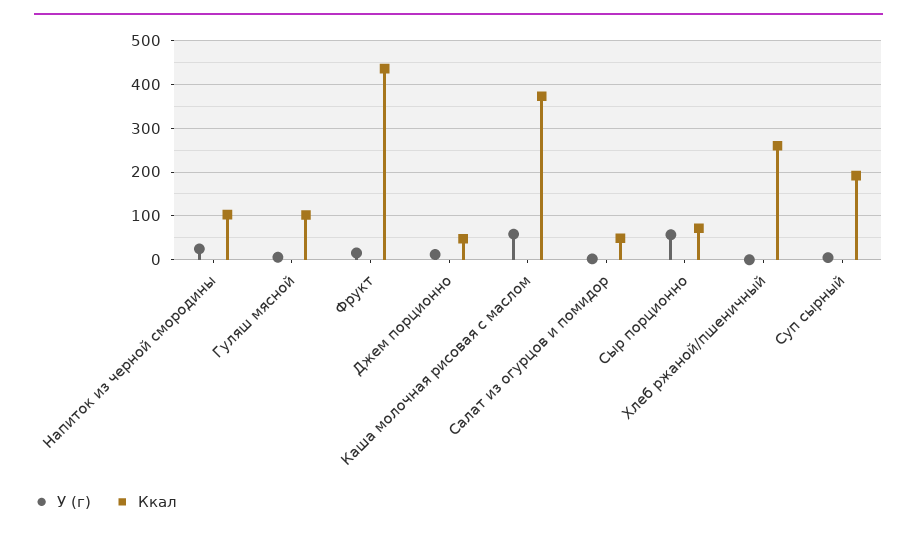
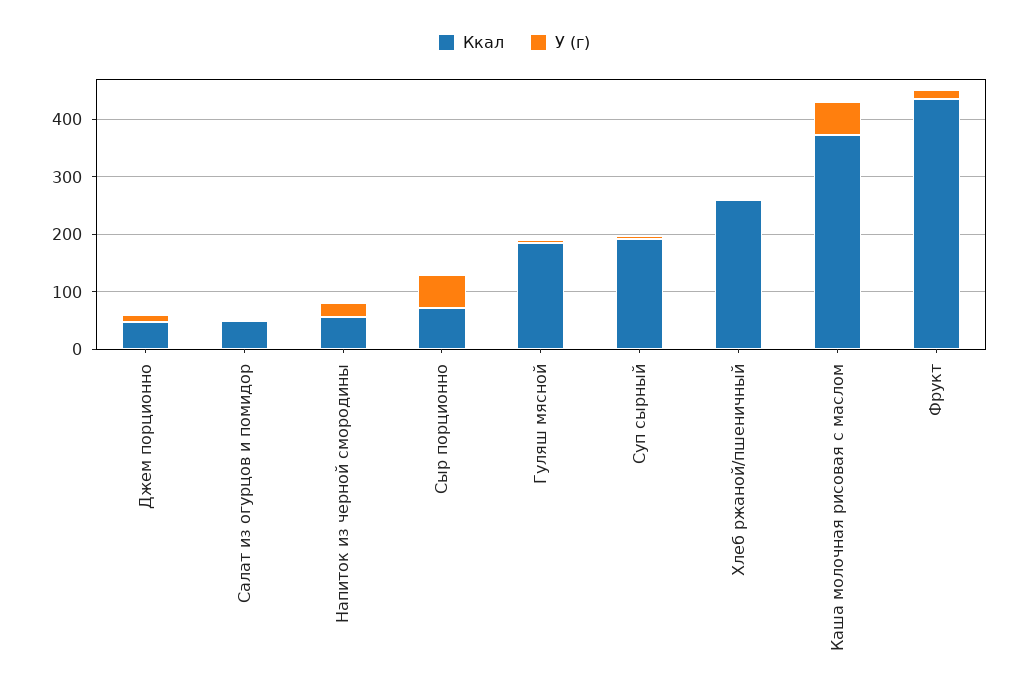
  {
    "У (г)": {
      "Напиток из черной смородины": 20,
      "Гуляш мясной": 0,
      "Фрукт": 20,
      "Джем порционно": 20,
      "Каша молочная рисовая с маслом": 60,
      "Салат из огурцов и помидор": 0,
      "Сыр порционно": 60,
      "Хлеб ржаной/пшеничный": 0,
      "Суп сырный": 0
    },
    "Ккал": {
-     "Напиток из черной смородины": 100,
+     "Напиток из черной смородины": 60,
-     "Гуляш мясной": 100,
+     "Гуляш мясной": 180,
      "Фрукт": 440,
      "Джем порционно": 40,
      "Каша молочная рисовая с маслом": 380,
      "Салат из огурцов и помидор": 40,
      "Сыр порционно": 80,
      "Хлеб ржаной/пшеничный": 260,
      "Суп сырный": 200
    }
  }

